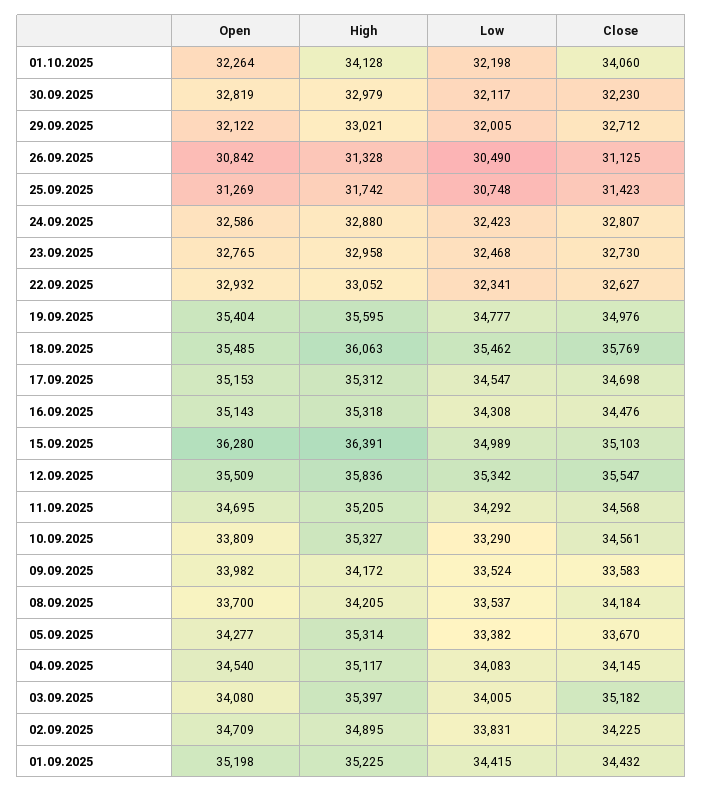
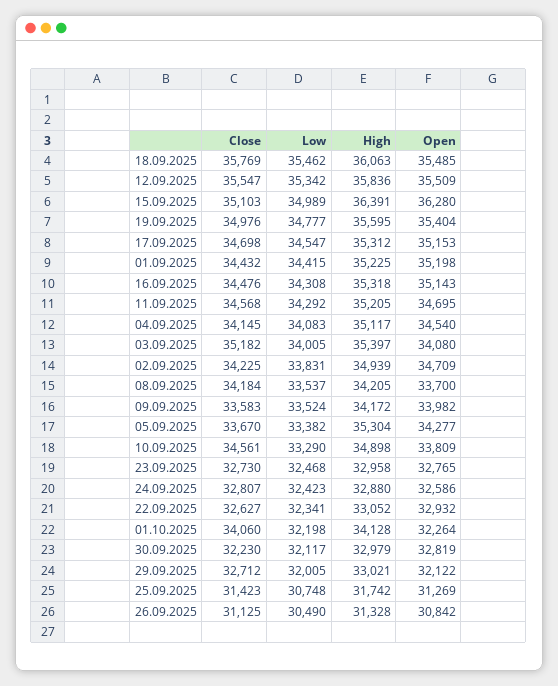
  {
    "Open": {
      "01.10.2025": 32264,
      "30.09.2025": 32819,
      "29.09.2025": 32122,
      "26.09.2025": 30842,
      "25.09.2025": 31269,
      "24.09.2025": 32586,
      "23.09.2025": 32765,
      "22.09.2025": 32932,
      "19.09.2025": 35404,
      "18.09.2025": 35485,
      "17.09.2025": 35153,
      "16.09.2025": 35143,
      "15.09.2025": 36280,
      "12.09.2025": 35509,
      "11.09.2025": 34695,
      "10.09.2025": 33809,
      "09.09.2025": 33982,
      "08.09.2025": 33700,
      "05.09.2025": 34277,
      "04.09.2025": 34540,
      "03.09.2025": 34080,
      "02.09.2025": 34709,
      "01.09.2025": 35198
    },
    "High": {
      "01.10.2025": 34128,
      "30.09.2025": 32979,
      "29.09.2025": 33021,
      "26.09.2025": 31328,
      "25.09.2025": 31742,
      "24.09.2025": 32880,
      "23.09.2025": 32958,
      "22.09.2025": 33052,
      "19.09.2025": 35595,
      "18.09.2025": 36063,
      "17.09.2025": 35312,
      "16.09.2025": 35318,
      "15.09.2025": 36391,
      "12.09.2025": 35836,
      "11.09.2025": 35205,
-     "10.09.2025": 35327,
+     "10.09.2025": 34898,
      "09.09.2025": 34172,
      "08.09.2025": 34205,
-     "05.09.2025": 35314,
+     "05.09.2025": 35304,
      "04.09.2025": 35117,
      "03.09.2025": 35397,
-     "02.09.2025": 34895,
+     "02.09.2025": 34939,
      "01.09.2025": 35225
    },
    "Low": {
      "01.10.2025": 32198,
      "30.09.2025": 32117,
      "29.09.2025": 32005,
      "26.09.2025": 30490,
      "25.09.2025": 30748,
      "24.09.2025": 32423,
      "23.09.2025": 32468,
      "22.09.2025": 32341,
      "19.09.2025": 34777,
      "18.09.2025": 35462,
      "17.09.2025": 34547,
      "16.09.2025": 34308,
      "15.09.2025": 34989,
      "12.09.2025": 35342,
      "11.09.2025": 34292,
      "10.09.2025": 33290,
      "09.09.2025": 33524,
      "08.09.2025": 33537,
      "05.09.2025": 33382,
      "04.09.2025": 34083,
      "03.09.2025": 34005,
      "02.09.2025": 33831,
      "01.09.2025": 34415
    },
    "Close": {
      "01.10.2025": 34060,
      "30.09.2025": 32230,
      "29.09.2025": 32712,
      "26.09.2025": 31125,
      "25.09.2025": 31423,
      "24.09.2025": 32807,
      "23.09.2025": 32730,
      "22.09.2025": 32627,
      "19.09.2025": 34976,
      "18.09.2025": 35769,
      "17.09.2025": 34698,
      "16.09.2025": 34476,
      "15.09.2025": 35103,
      "12.09.2025": 35547,
      "11.09.2025": 34568,
      "10.09.2025": 34561,
      "09.09.2025": 33583,
      "08.09.2025": 34184,
      "05.09.2025": 33670,
      "04.09.2025": 34145,
      "03.09.2025": 35182,
      "02.09.2025": 34225,
      "01.09.2025": 34432
    }
  }

